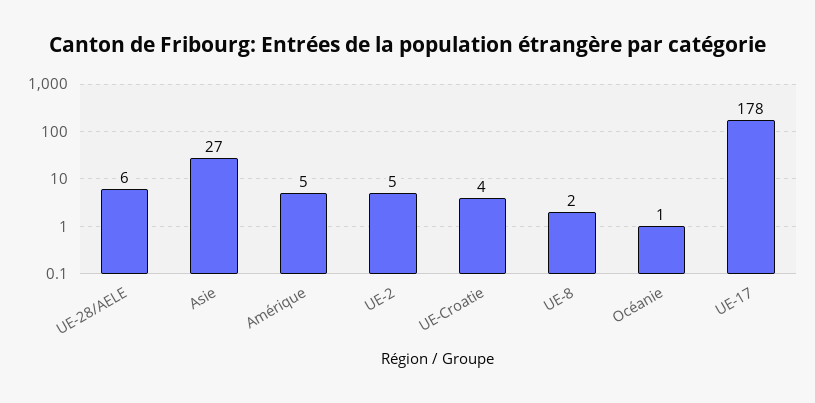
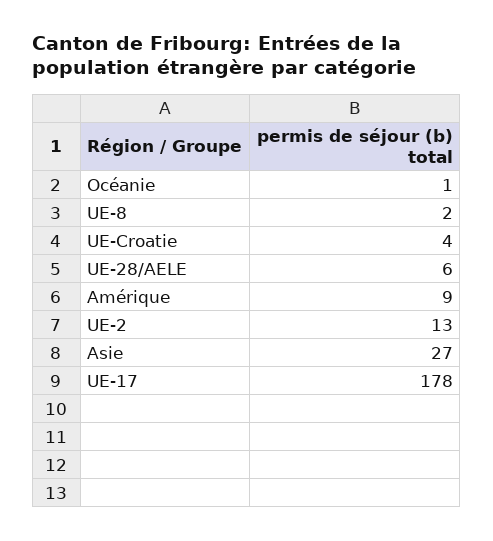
  {
    "UE-28/AELE": 6,
    "Asie": 27,
-   "Amérique": 5,
+   "Amérique": 9,
-   "UE-2": 5,
+   "UE-2": 13,
    "UE-Croatie": 4,
    "UE-8": 2,
    "Océanie": 1,
    "UE-17": 178
  }

